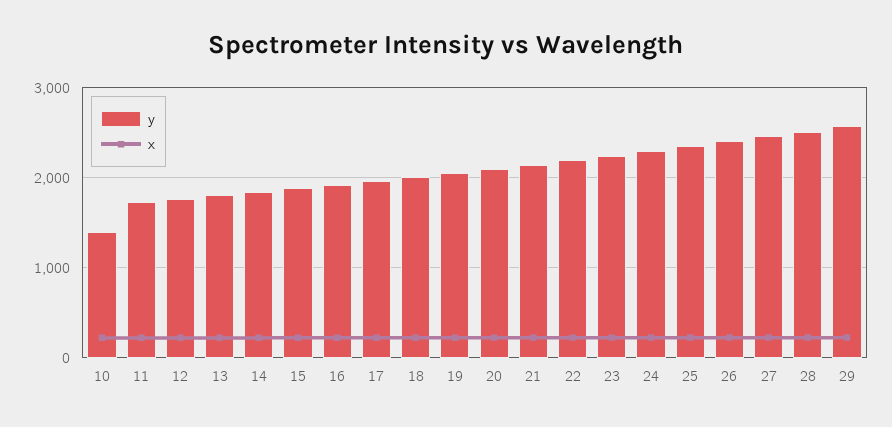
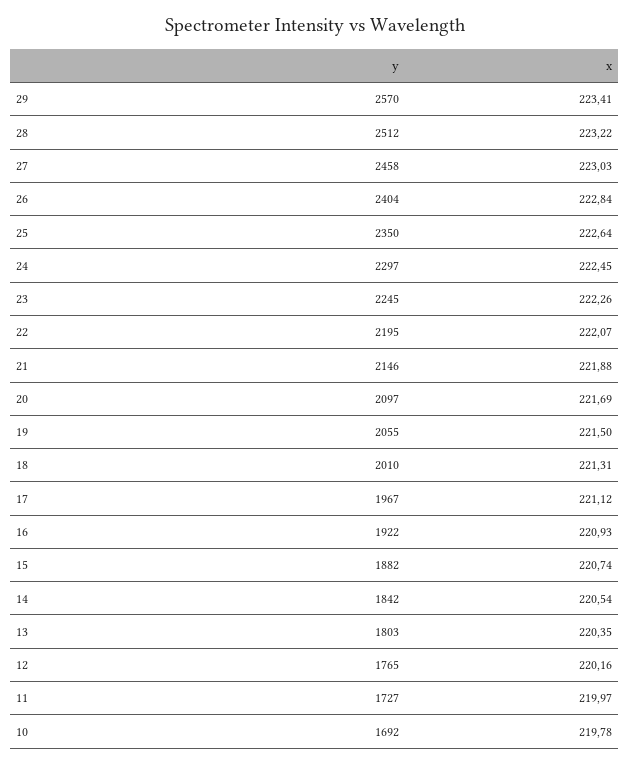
  {
    "y": {
-     "10": 1400,
+     "10": 1692,
      "11": 1727,
      "12": 1765,
      "13": 1803,
      "14": 1842,
      "15": 1882,
      "16": 1922,
      "17": 1967,
      "18": 2010,
      "19": 2055,
      "20": 2097,
      "21": 2146,
      "22": 2195,
      "23": 2245,
      "24": 2297,
      "25": 2350,
      "26": 2404,
      "27": 2458,
      "28": 2512,
      "29": 2570
    },
    "x": {
      "10": 219.78,
      "11": 219.97,
      "12": 220.16,
      "13": 220.35,
      "14": 220.54,
      "15": 220.74,
      "16": 220.93,
      "17": 221.12,
      "18": 221.31,
      "19": 221.5,
      "20": 221.69,
      "21": 221.88,
      "22": 222.07,
      "23": 222.26,
      "24": 222.45,
      "25": 222.64,
      "26": 222.84,
      "27": 223.03,
      "28": 223.22,
      "29": 223.41
    }
  }

